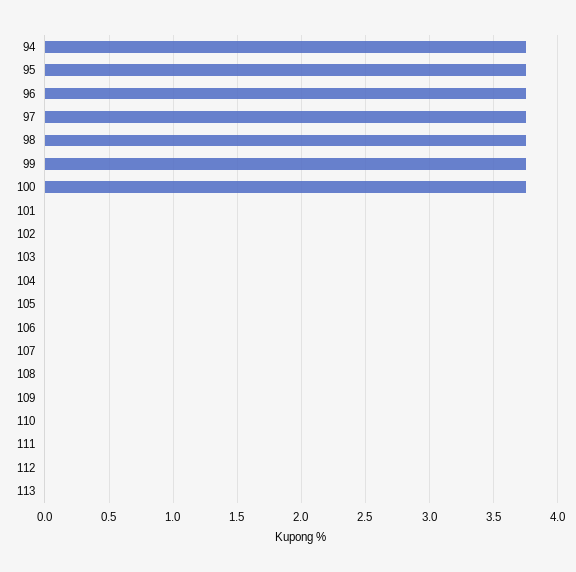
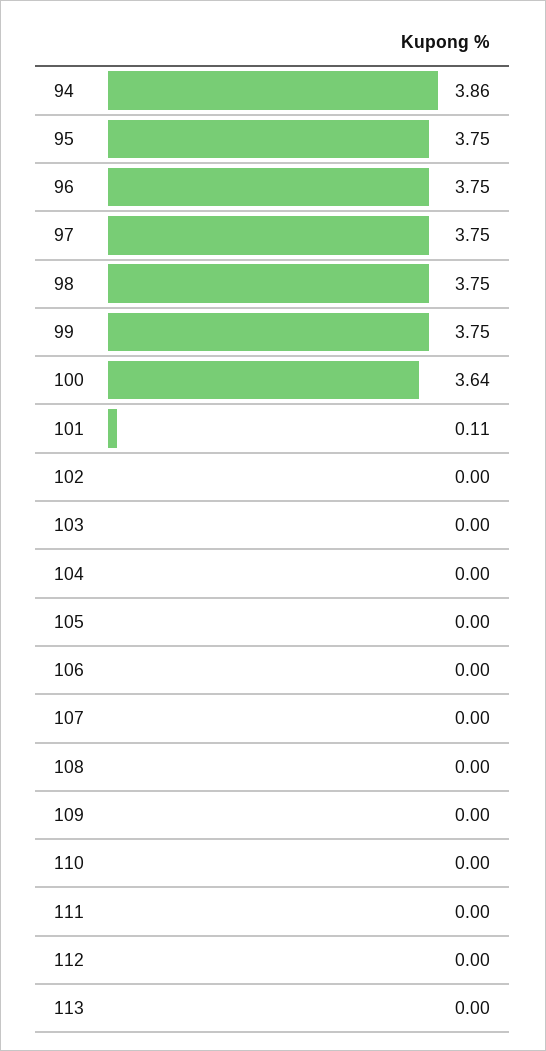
  {
-   "94": 3.75,
+   "94": 3.86,
    "95": 3.75,
    "96": 3.75,
    "97": 3.75,
    "98": 3.75,
    "99": 3.75,
-   "100": 3.75,
+   "100": 3.64,
-   "101": 0,
+   "101": 0.11,
    "102": 0,
    "103": 0,
    "104": 0,
    "105": 0,
    "106": 0,
    "107": 0,
    "108": 0,
    "109": 0,
    "110": 0,
    "111": 0,
    "112": 0,
    "113": 0
  }

